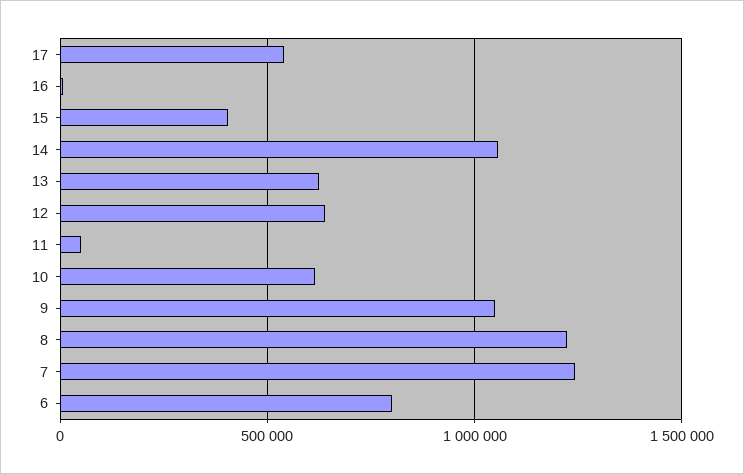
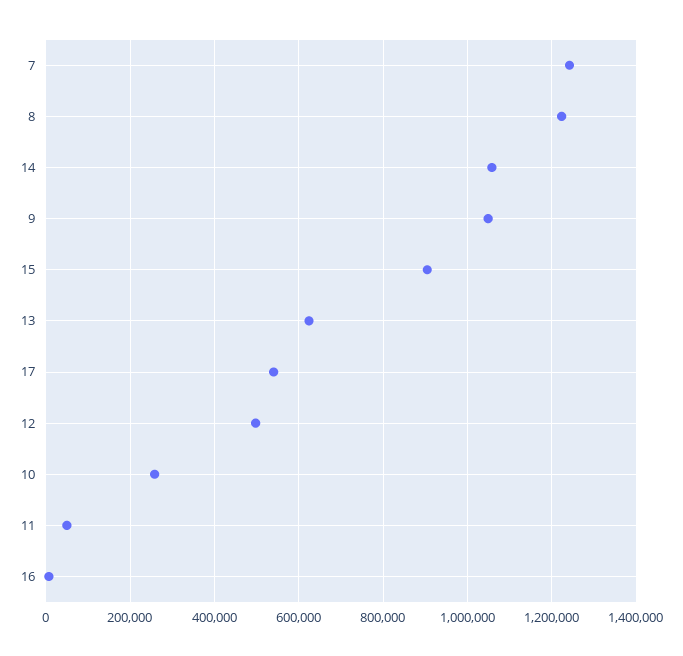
  {
    "17": 540000,
    "16": 0,
-   "15": 400000,
+   "15": 900000,
    "14": 1060000,
    "13": 620000,
-   "12": 650000,
+   "12": 500000,
    "11": 40000,
-   "10": 600000,
+   "10": 260000,
    "9": 1040000,
    "8": 1220000,
-   "7": 1240000,
+   "7": 1240000
-   "6": 800000
  }

